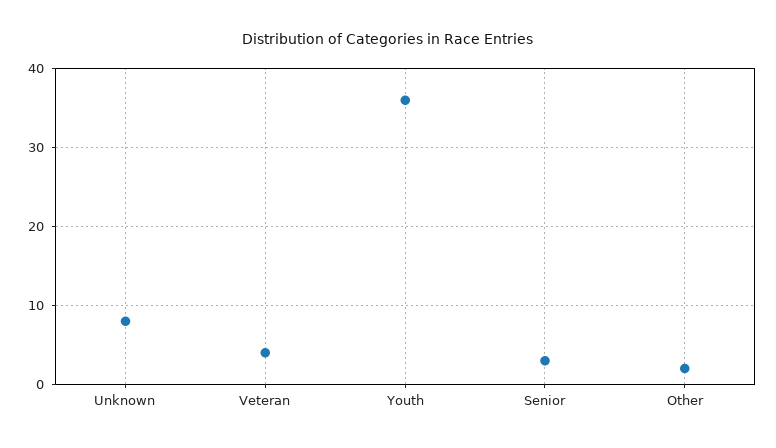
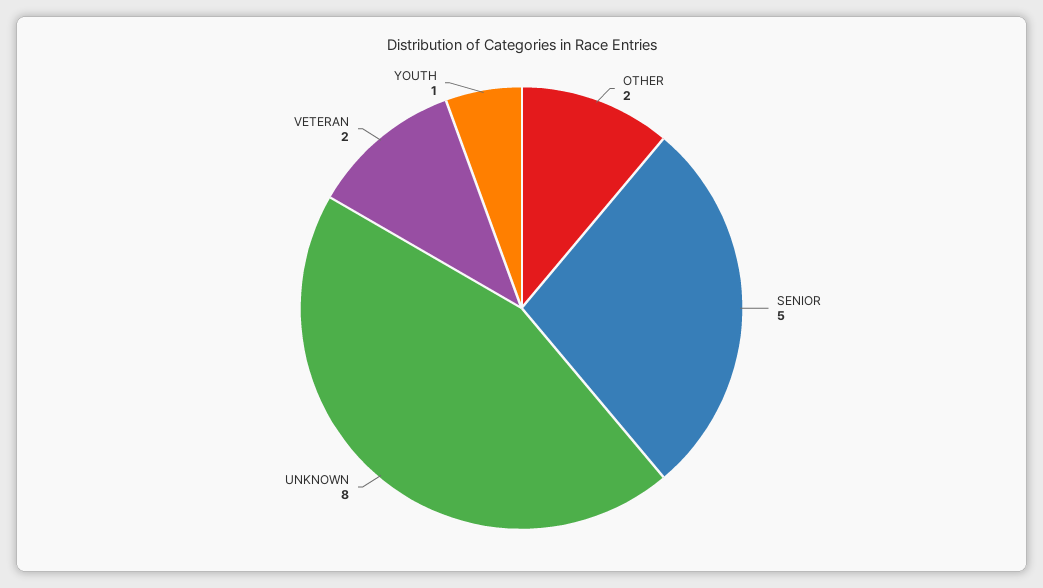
  {
    "Unknown": 8,
-   "Veteran": 4,
+   "Veteran": 2,
-   "Youth": 36,
+   "Youth": 1,
-   "Senior": 3,
+   "Senior": 5,
    "Other": 2
  }

